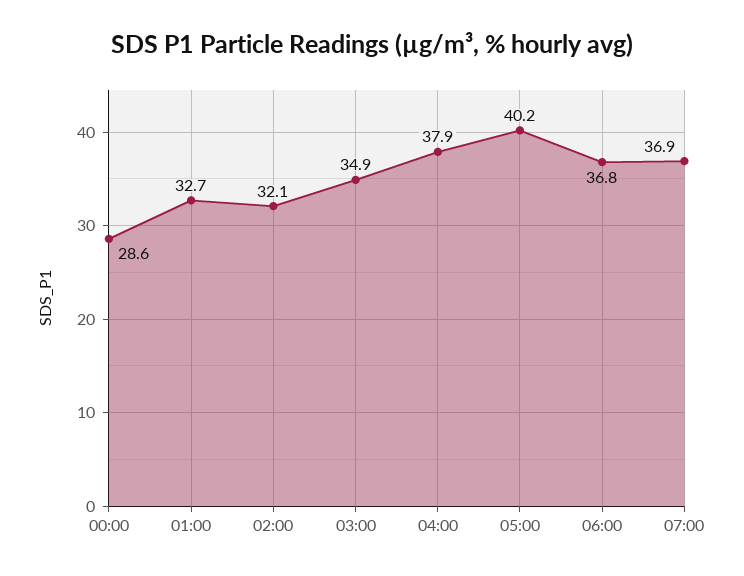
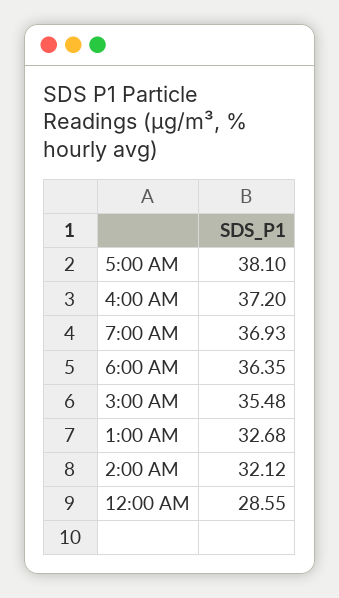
  {
    "00:00": 28.55,
    "01:00": 32.68,
    "02:00": 32.12,
-   "03:00": 34.9,
+   "03:00": 35.48,
-   "04:00": 37.9,
+   "04:00": 37.2,
-   "05:00": 40.2,
+   "05:00": 38.1,
-   "06:00": 36.8,
+   "06:00": 36.35,
    "07:00": 36.93
  }

